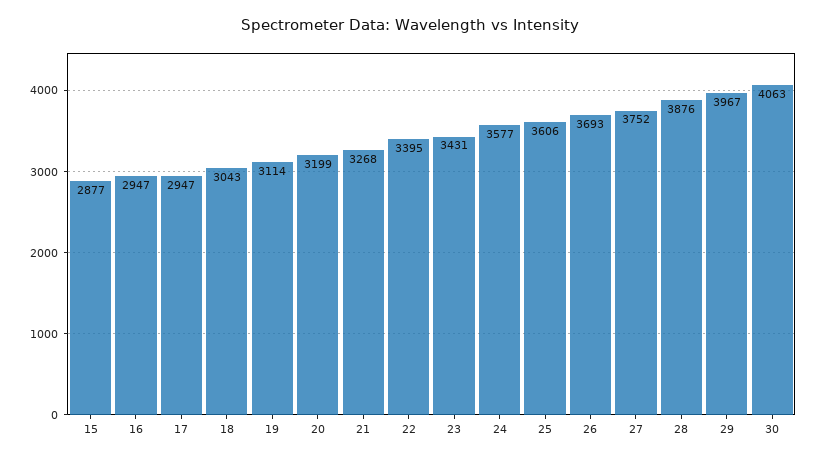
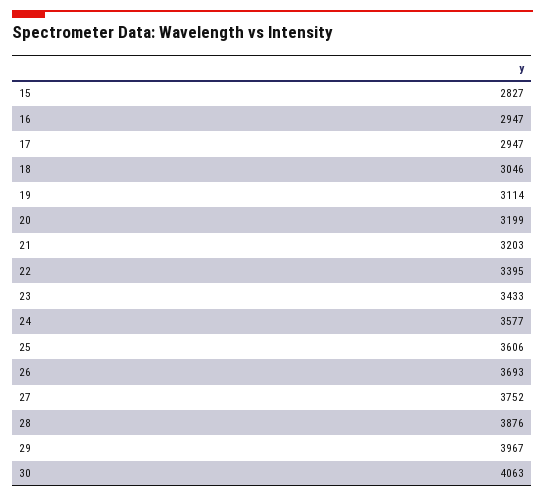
  {
-   "15": 2877,
+   "15": 2827,
    "16": 2947,
    "17": 2947,
-   "18": 3043,
+   "18": 3046,
    "19": 3114,
    "20": 3199,
-   "21": 3268,
+   "21": 3203,
    "22": 3395,
-   "23": 3431,
+   "23": 3433,
    "24": 3577,
    "25": 3606,
    "26": 3693,
    "27": 3752,
    "28": 3876,
    "29": 3967,
    "30": 4063
  }

